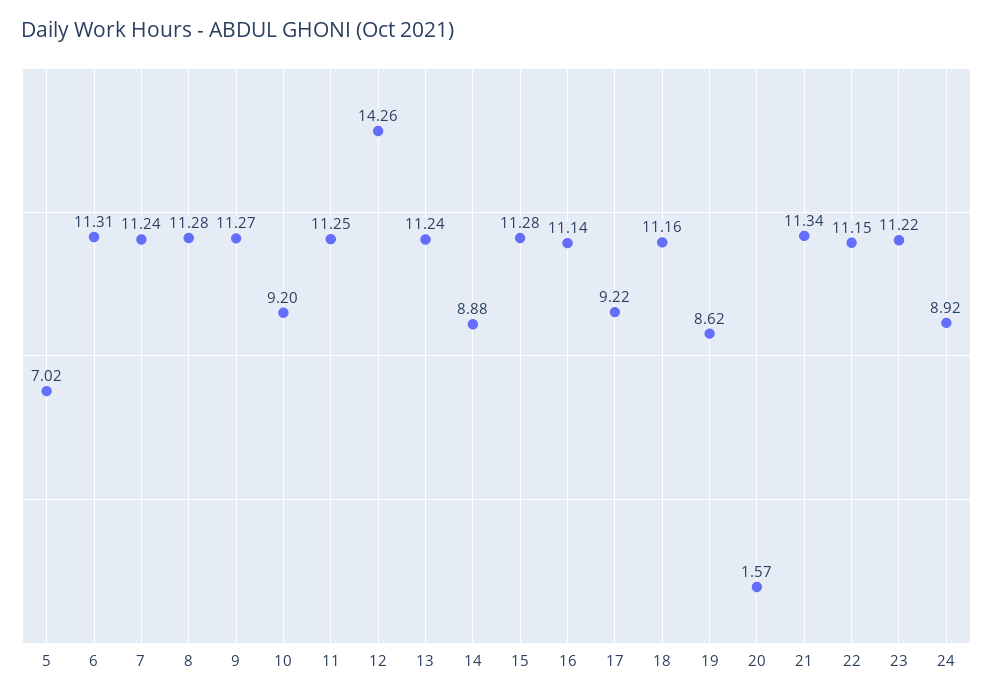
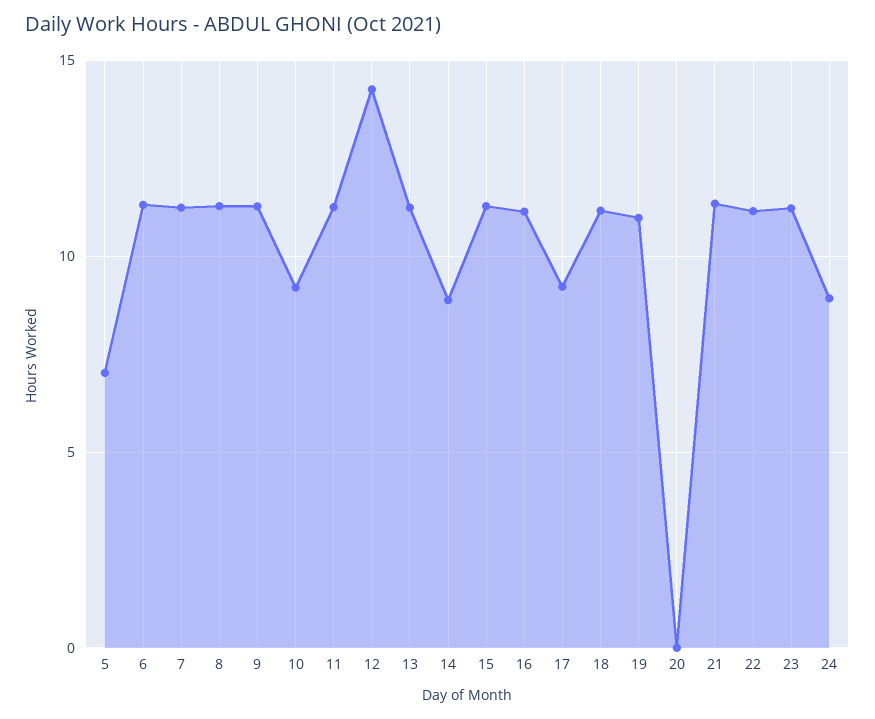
  {
    "5": 7.02,
    "6": 11.31,
    "7": 11.24,
    "8": 11.28,
    "9": 11.27,
    "10": 9.2,
    "11": 11.25,
    "12": 14.26,
    "13": 11.24,
    "14": 8.88,
    "15": 11.28,
    "16": 11.14,
    "17": 9.22,
    "18": 11.16,
-   "19": 8.62,
+   "19": 11,
-   "20": 1.57,
+   "20": 0,
    "21": 11.34,
    "22": 11.15,
    "23": 11.22,
    "24": 8.92
  }

